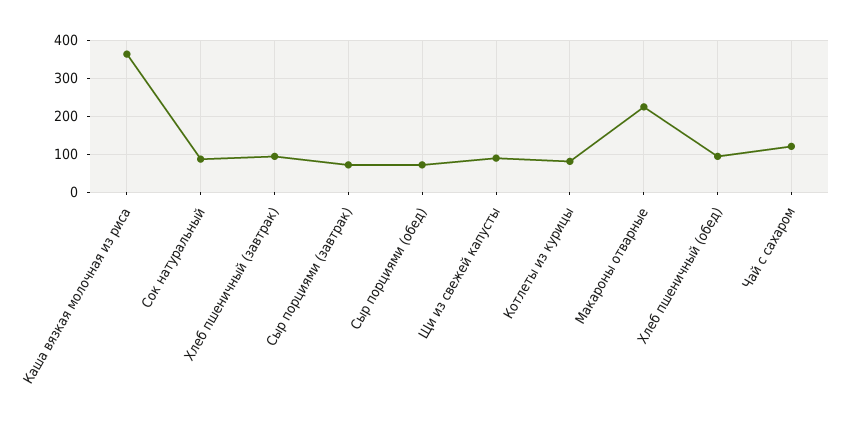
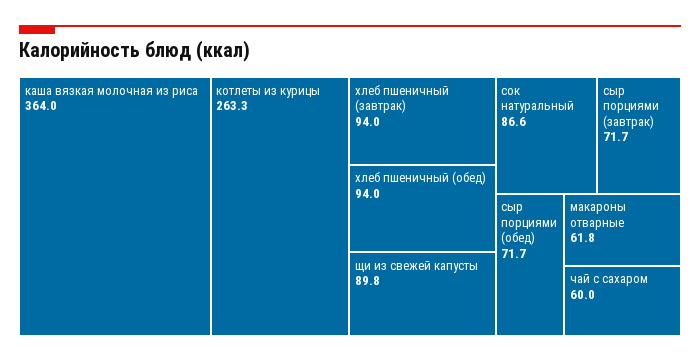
  {
    "Каша вязкая молочная из риса": 364,
    "Сок натуральный": 86.6,
    "Хлеб пшеничный (завтрак)": 94,
    "Сыр порциями (завтрак)": 71.7,
    "Сыр порциями (обед)": 71.7,
    "Щи из свежей капусты": 89.8,
-   "Котлеты из курицы": 80,
+   "Котлеты из курицы": 263.3,
-   "Макароны отварные": 220,
+   "Макароны отварные": 61.8,
    "Хлеб пшеничный (обед)": 94,
-   "Чай с сахаром": 120
+   "Чай с сахаром": 60
  }

